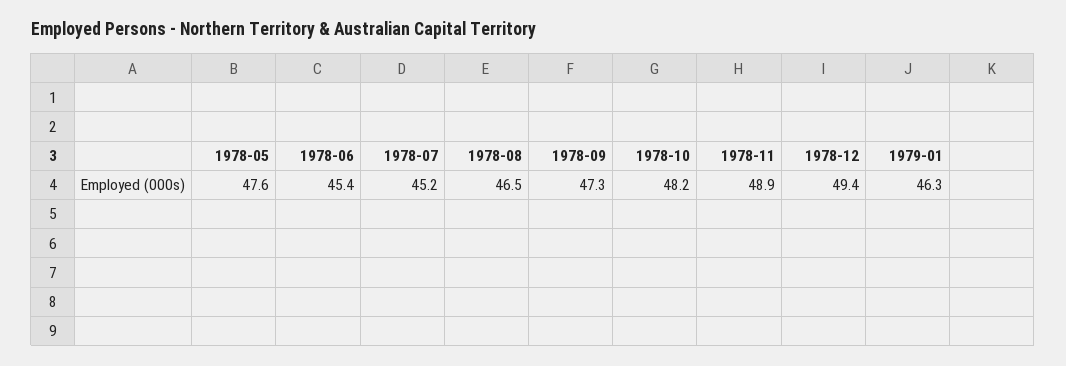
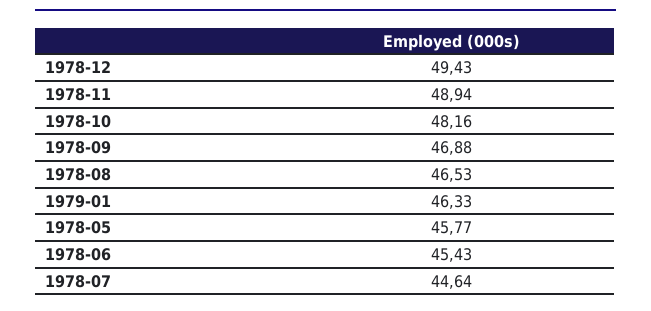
  {
-   "1978-05": 47.6,
+   "1978-05": 45.77,
    "1978-06": 45.43,
-   "1978-07": 45.2,
+   "1978-07": 44.64,
    "1978-08": 46.53,
-   "1978-09": 47.3,
+   "1978-09": 46.88,
    "1978-10": 48.16,
    "1978-11": 48.94,
    "1978-12": 49.43,
    "1979-01": 46.33
  }

